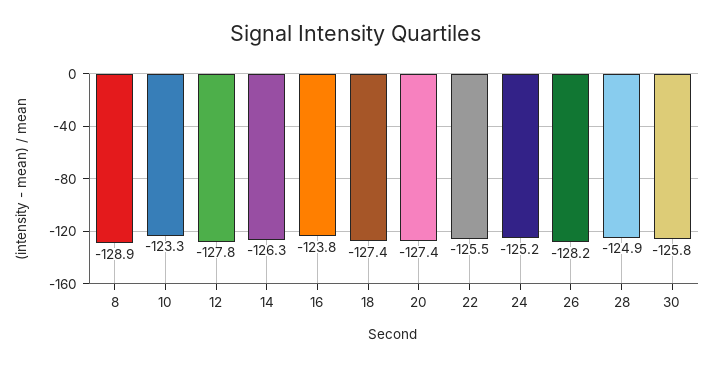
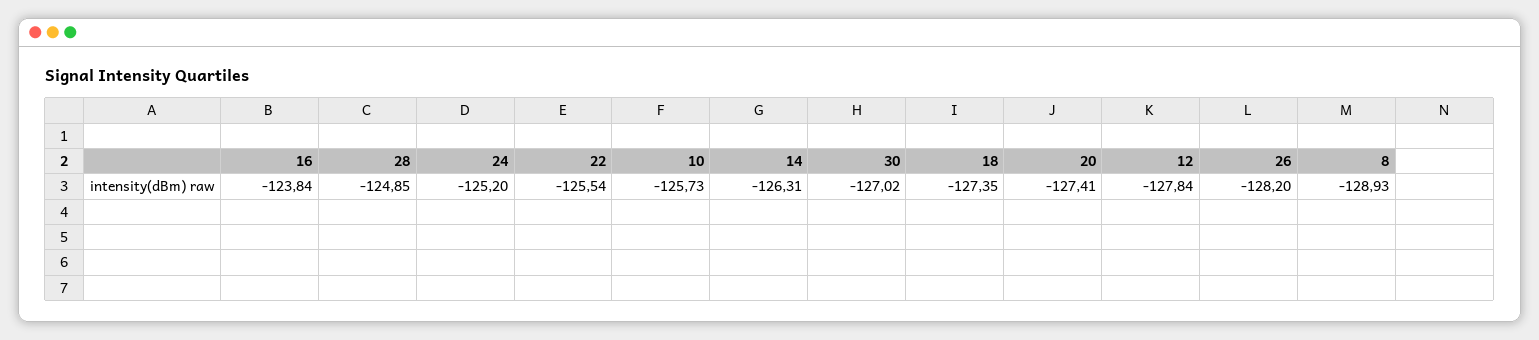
  {
    "8": -128.93,
-   "10": -123.3,
+   "10": -125.73,
    "12": -127.84,
    "14": -126.31,
    "16": -123.84,
    "18": -127.35,
    "20": -127.41,
    "22": -125.54,
    "24": -125.2,
    "26": -128.2,
    "28": -124.85,
-   "30": -125.8
+   "30": -127.02
  }

